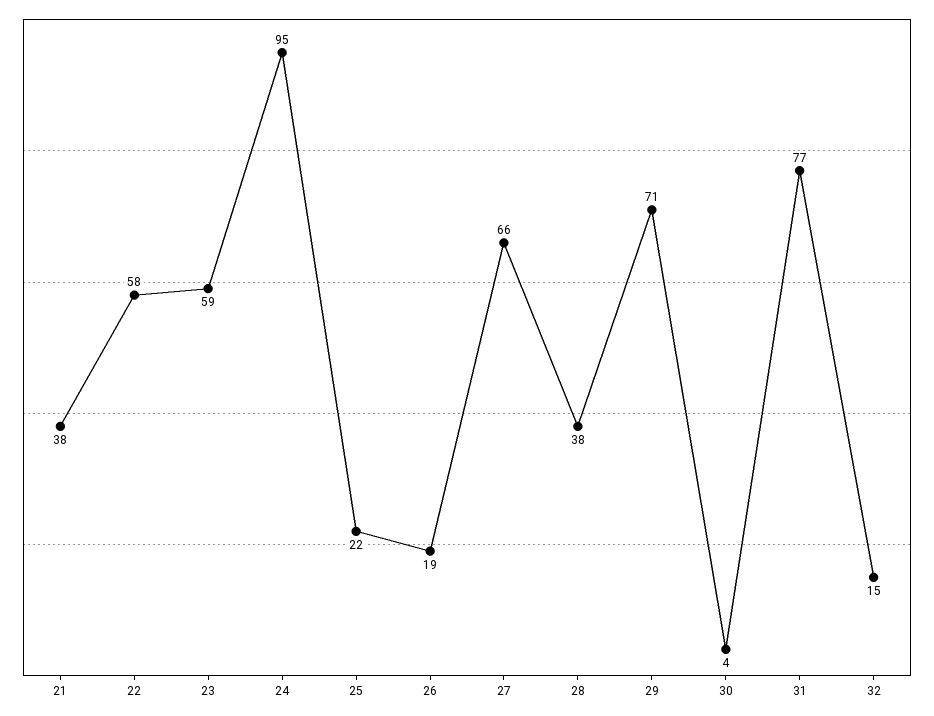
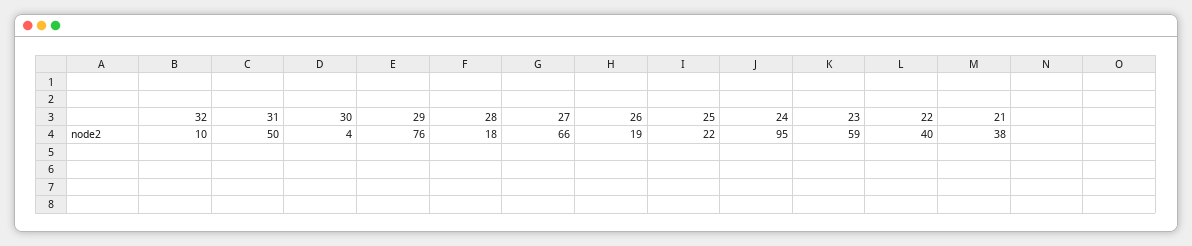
  {
    "21": 38,
-   "22": 58,
+   "22": 40,
    "23": 59,
    "24": 95,
    "25": 22,
    "26": 19,
    "27": 66,
-   "28": 38,
+   "28": 18,
-   "29": 71,
+   "29": 76,
    "30": 4,
-   "31": 77,
+   "31": 50,
-   "32": 15
+   "32": 10
  }

